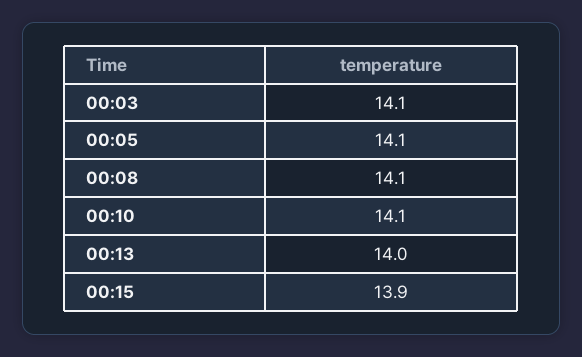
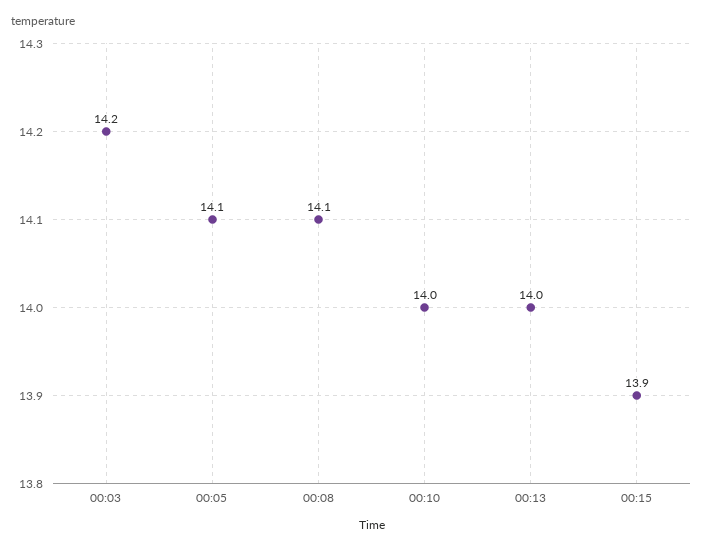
  {
-   "00:03": 14.1,
+   "00:03": 14.2,
    "00:05": 14.1,
    "00:08": 14.1,
-   "00:10": 14.1,
+   "00:10": 14,
    "00:13": 14,
    "00:15": 13.9
  }

